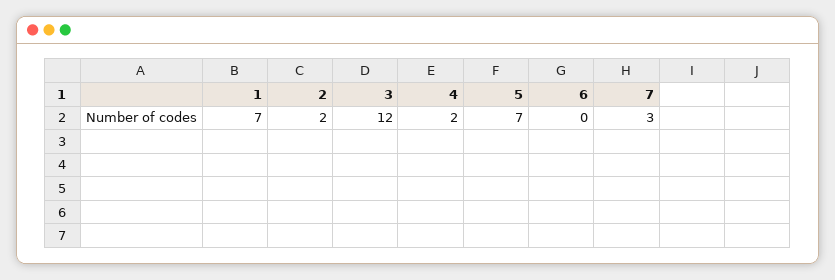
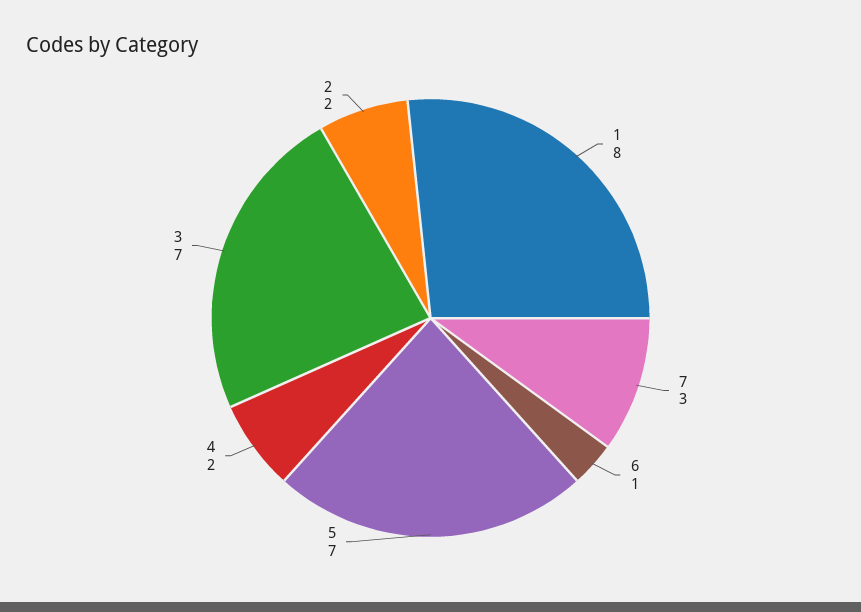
  {
-   "1": 7,
+   "1": 8,
    "2": 2,
-   "3": 12,
+   "3": 7,
    "4": 2,
    "5": 7,
-   "6": 0,
+   "6": 1,
    "7": 3
  }

